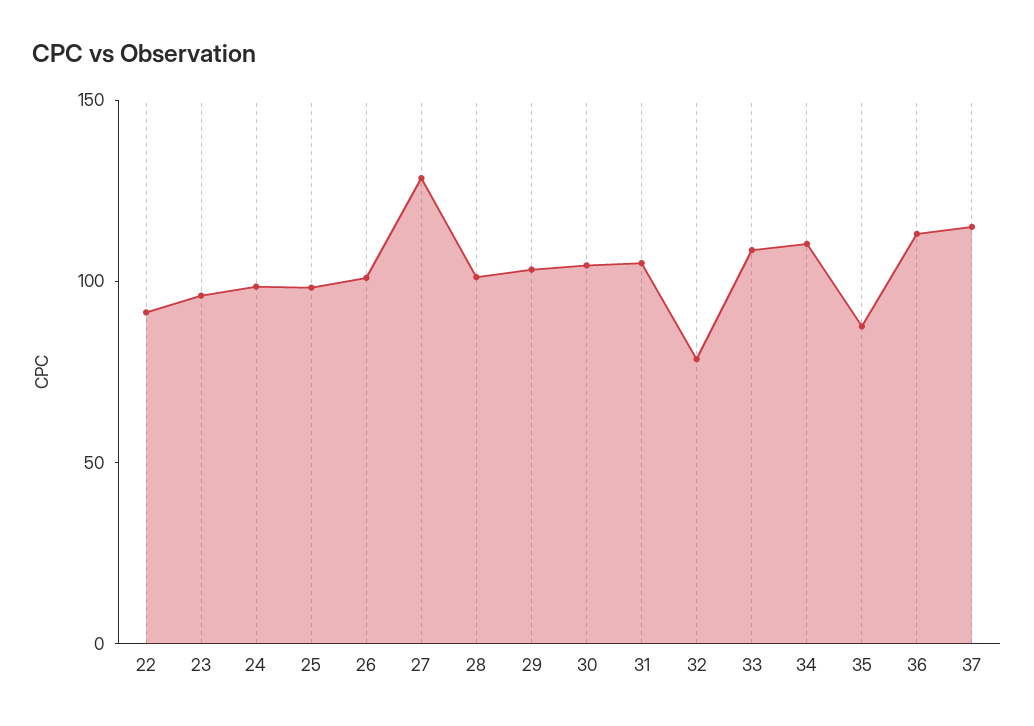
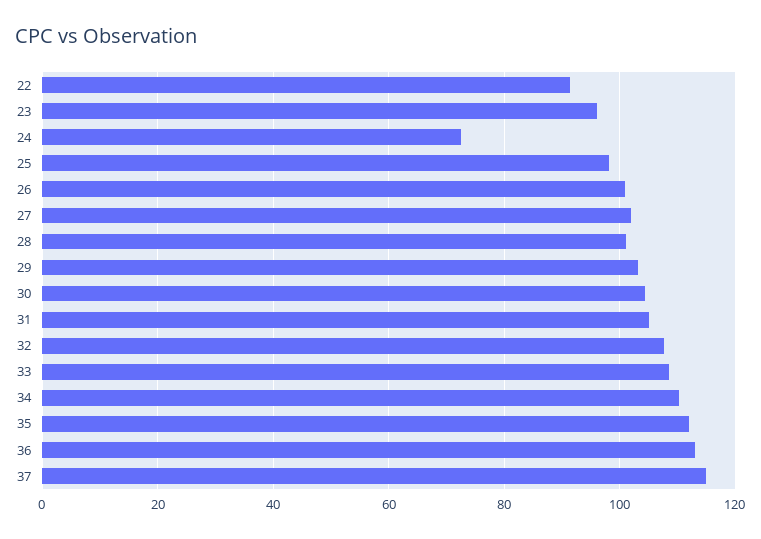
  {
    "22": 92,
    "23": 96,
-   "24": 100,
+   "24": 72,
    "25": 98,
    "26": 100,
-   "27": 130,
+   "27": 102,
    "28": 102,
    "29": 104,
    "30": 104,
    "31": 106,
-   "32": 80,
+   "32": 108,
    "33": 108,
    "34": 110,
-   "35": 90,
+   "35": 112,
    "36": 114,
    "37": 116
  }

